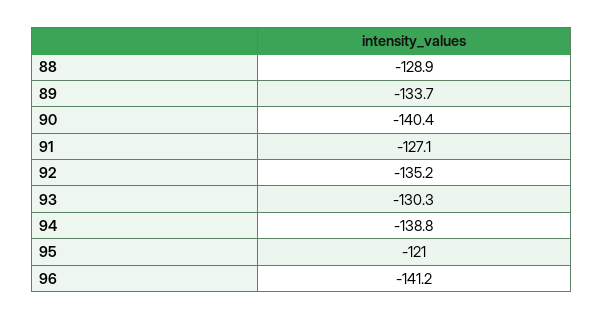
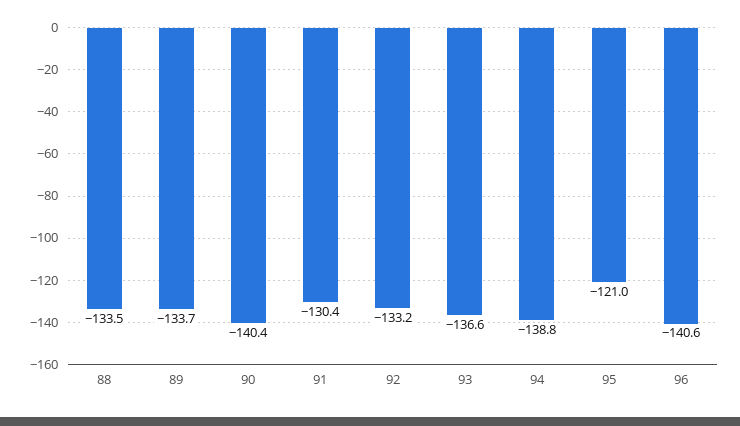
  {
-   "88": -128.9,
+   "88": -133.5,
    "89": -133.7,
    "90": -140.4,
-   "91": -127.1,
+   "91": -130.4,
-   "92": -135.2,
+   "92": -133.2,
-   "93": -130.3,
+   "93": -136.6,
    "94": -138.8,
    "95": -121,
-   "96": -141.2
+   "96": -140.6
  }

